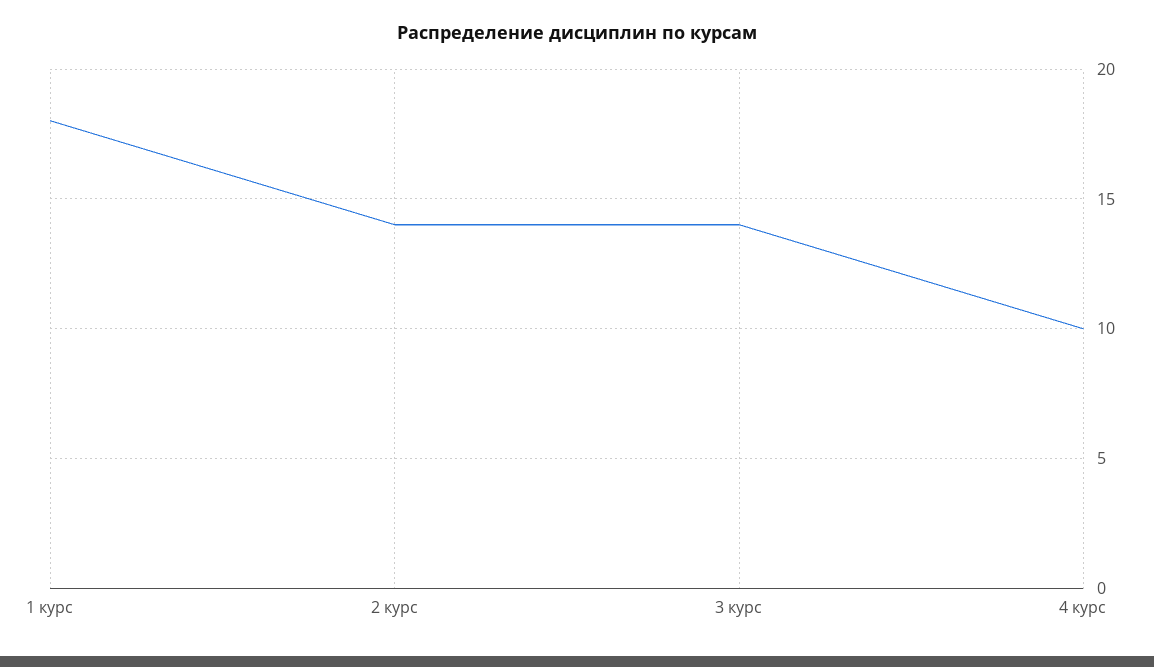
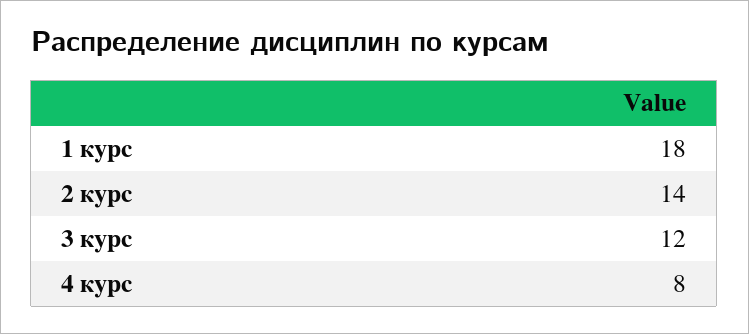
  {
    "1 курс": 18,
    "2 курс": 14,
-   "3 курс": 14,
+   "3 курс": 12,
-   "4 курс": 10
+   "4 курс": 8
  }

